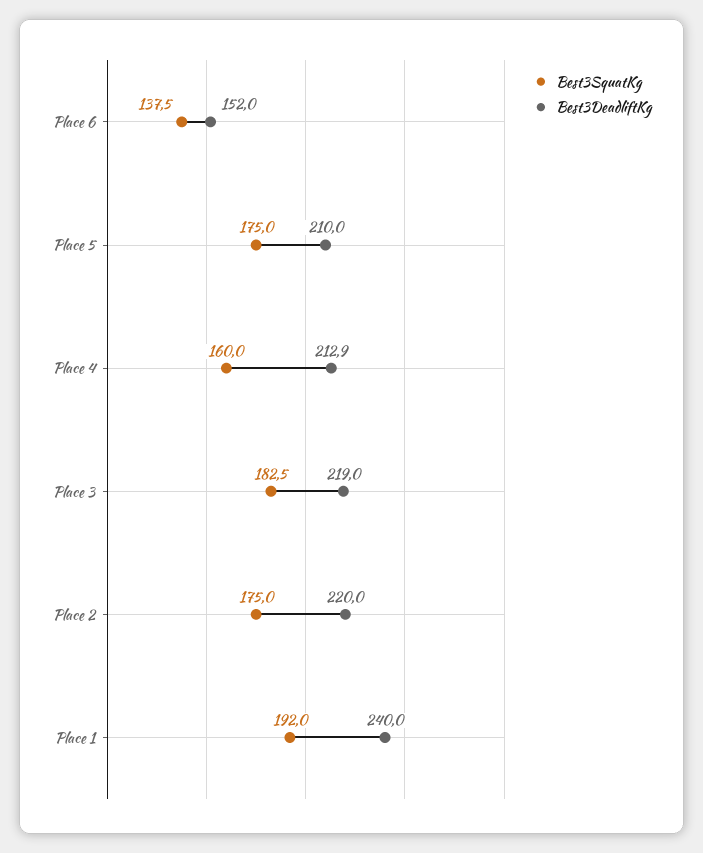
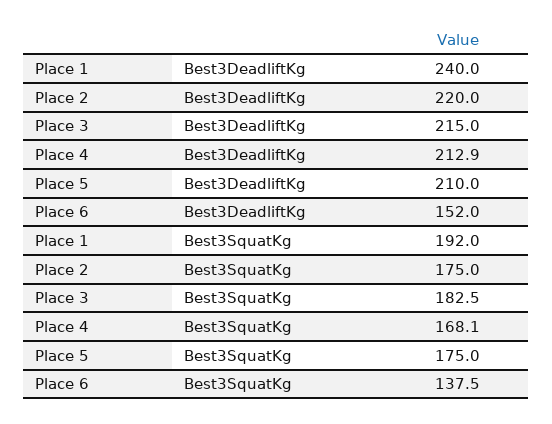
  {
    "Best3SquatKg": {
      "Place 6": 137.5,
      "Place 5": 175,
-     "Place 4": 160,
+     "Place 4": 168.1,
      "Place 3": 182.5,
      "Place 2": 175,
      "Place 1": 192
    },
    "Best3DeadliftKg": {
      "Place 6": 152,
      "Place 5": 210,
      "Place 4": 212.9,
-     "Place 3": 219,
+     "Place 3": 215,
      "Place 2": 220,
      "Place 1": 240
    }
  }

